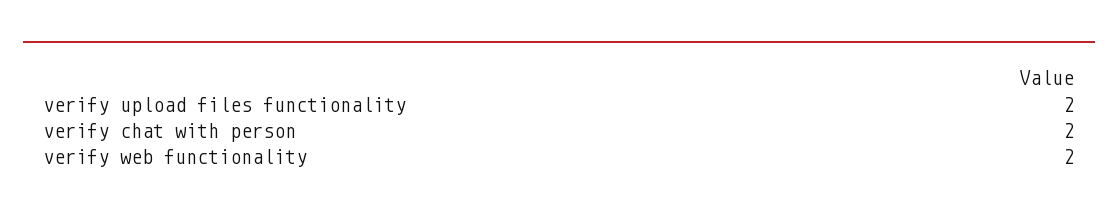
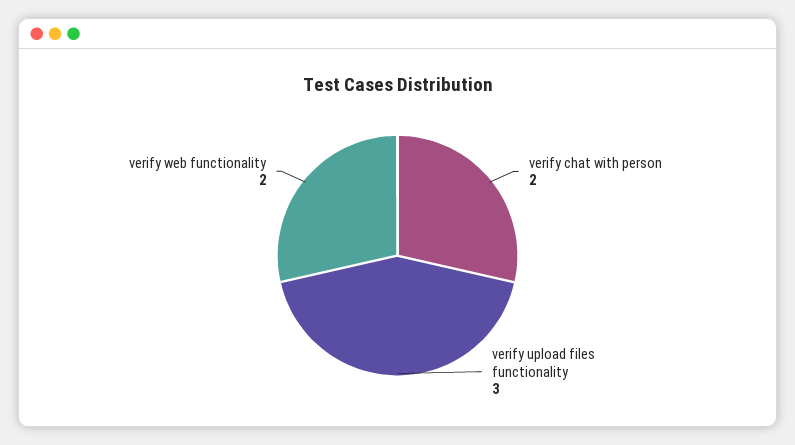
  {
-   "verify upload files functionality": 2,
+   "verify upload files functionality": 3,
    "verify chat with person": 2,
    "verify web functionality": 2
  }

